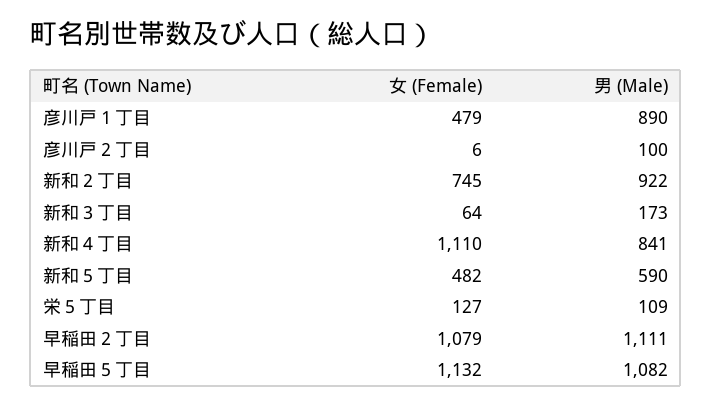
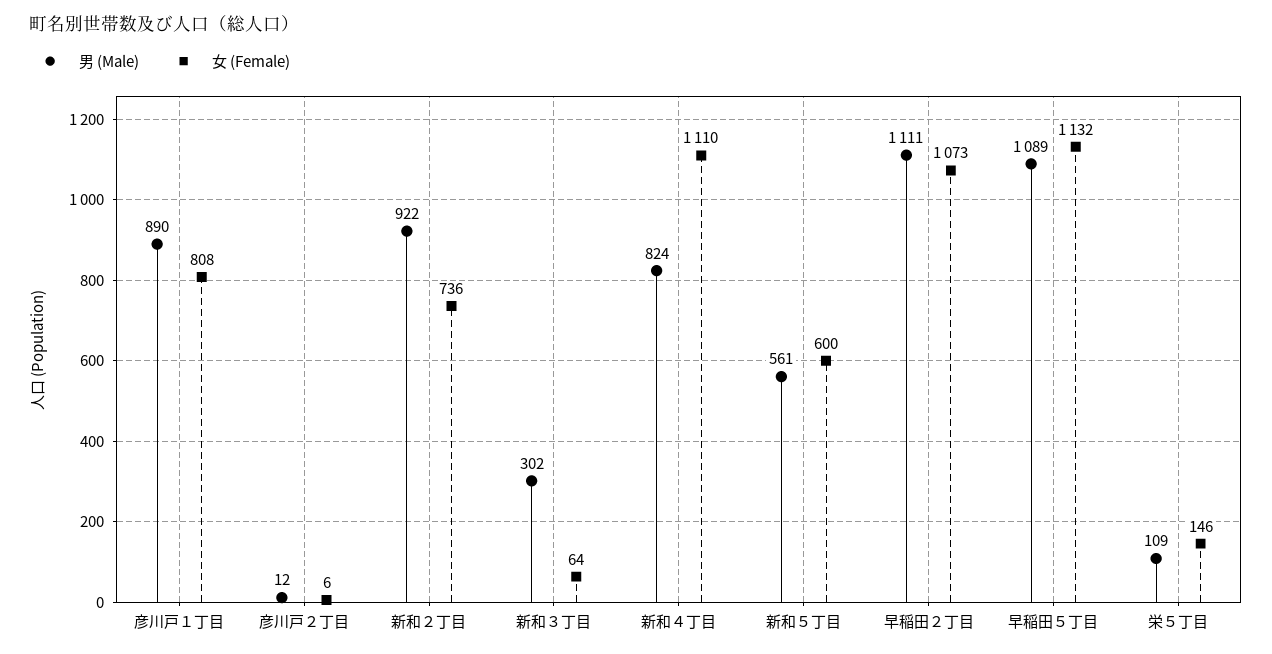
  {
    "女 (Female)": {
-     "彦川戸１丁目": 479,
+     "彦川戸１丁目": 808,
      "彦川戸２丁目": 6,
-     "新和２丁目": 745,
+     "新和２丁目": 736,
      "新和３丁目": 64,
      "新和４丁目": 1110,
-     "新和５丁目": 482,
+     "新和５丁目": 600,
-     "栄５丁目": 127,
+     "栄５丁目": 146,
-     "早稲田２丁目": 1079,
+     "早稲田２丁目": 1073,
      "早稲田５丁目": 1132
    },
    "男 (Male)": {
      "彦川戸１丁目": 890,
-     "彦川戸２丁目": 100,
+     "彦川戸２丁目": 12,
      "新和２丁目": 922,
-     "新和３丁目": 173,
+     "新和３丁目": 302,
-     "新和４丁目": 841,
+     "新和４丁目": 824,
-     "新和５丁目": 590,
+     "新和５丁目": 561,
      "栄５丁目": 109,
      "早稲田２丁目": 1111,
-     "早稲田５丁目": 1082
+     "早稲田５丁目": 1089
    }
  }

